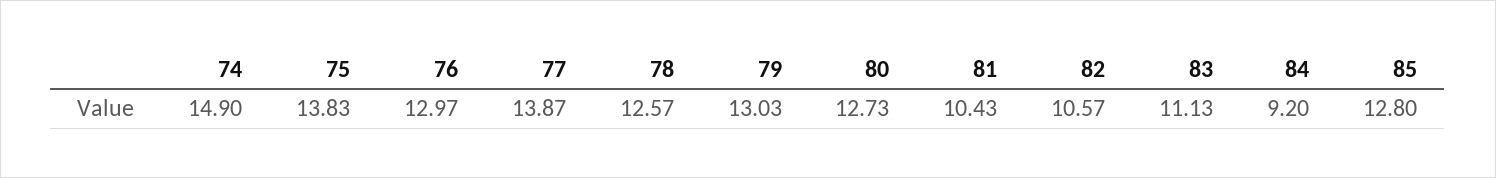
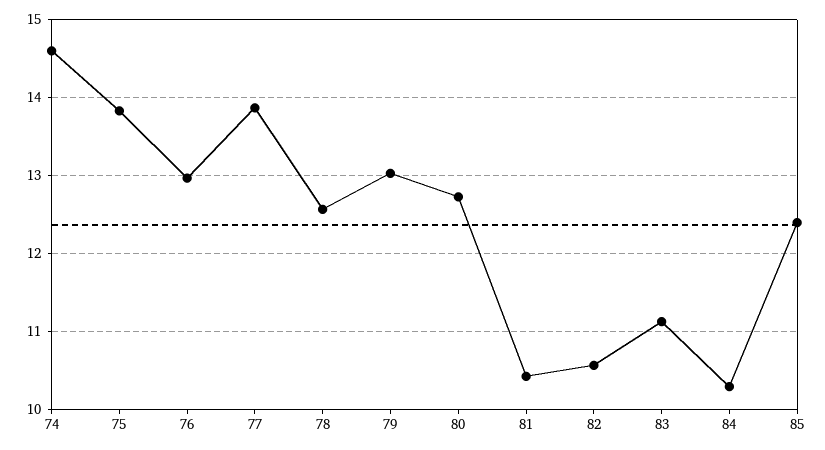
  {
-   "74": 14.9,
+   "74": 14.6,
    "75": 13.83,
    "76": 12.97,
    "77": 13.87,
    "78": 12.57,
    "79": 13.03,
    "80": 12.73,
    "81": 10.43,
    "82": 10.57,
    "83": 11.13,
-   "84": 9.2,
+   "84": 10.3,
-   "85": 12.8
+   "85": 12.4
  }

